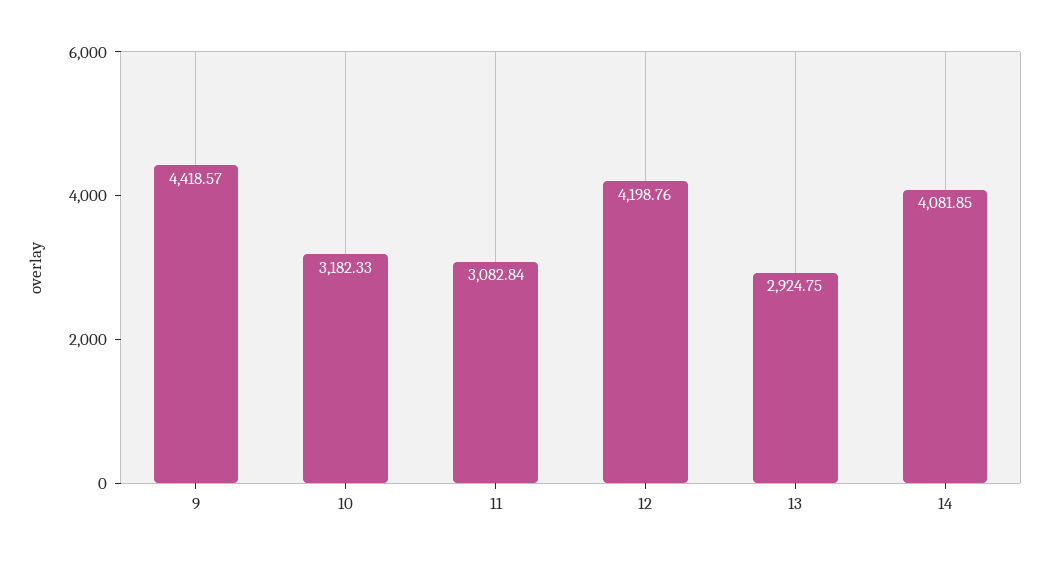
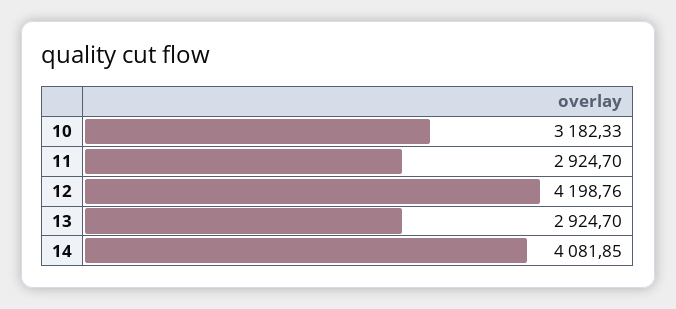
  {
-   "9": 4418.57,
    "10": 3182.33,
-   "11": 3082.84,
+   "11": 2924.7,
    "12": 4198.76,
-   "13": 2924.75,
+   "13": 2924.7,
    "14": 4081.85
  }

